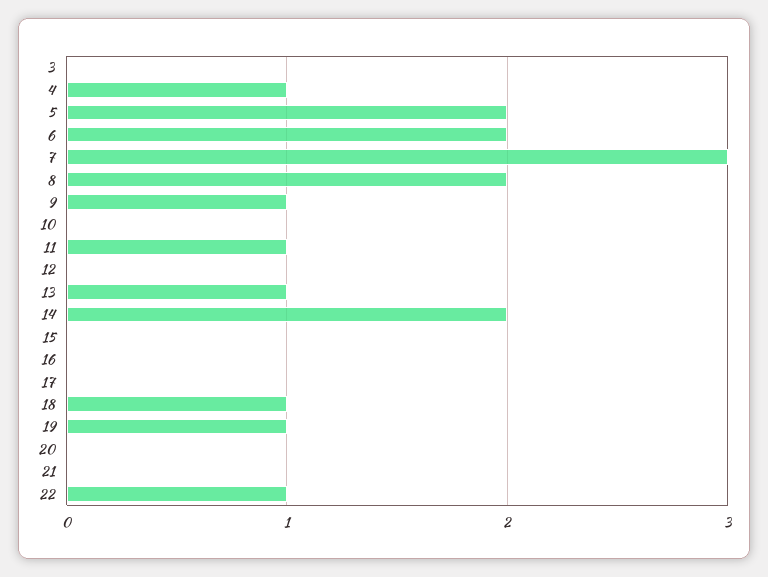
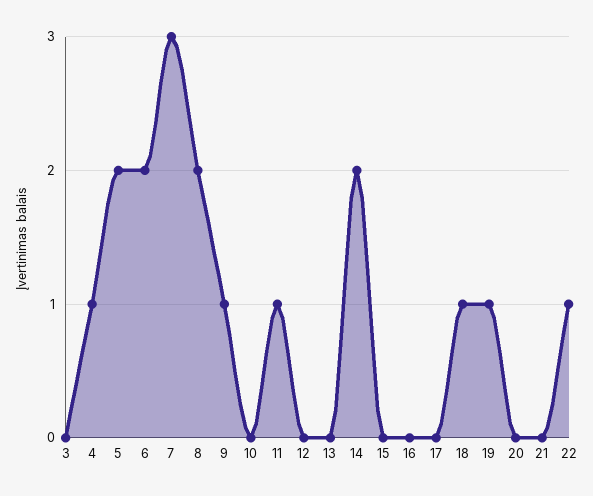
  {
    "3": 0,
    "4": 1,
    "5": 2,
    "6": 2,
    "7": 3,
    "8": 2,
    "9": 1,
    "10": 0,
    "11": 1,
    "12": 0,
-   "13": 1,
+   "13": 0,
    "14": 2,
    "15": 0,
    "16": 0,
    "17": 0,
    "18": 1,
    "19": 1,
    "20": 0,
    "21": 0,
    "22": 1
  }

